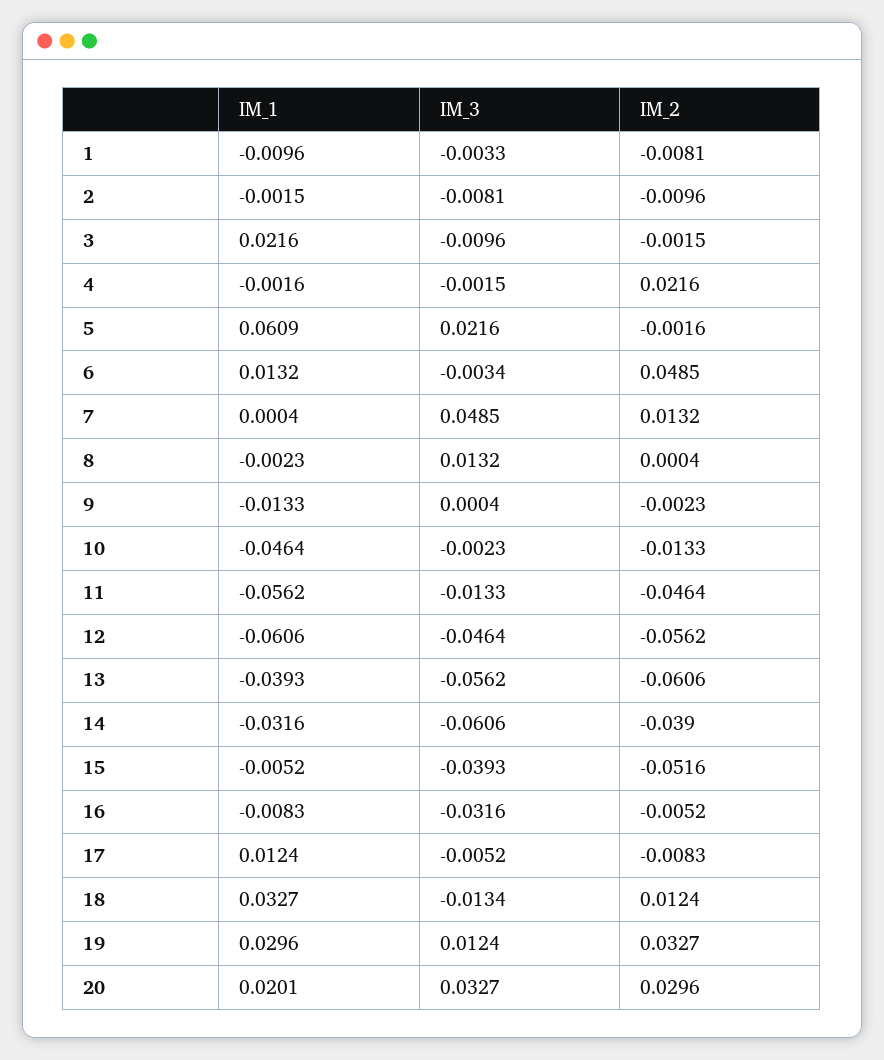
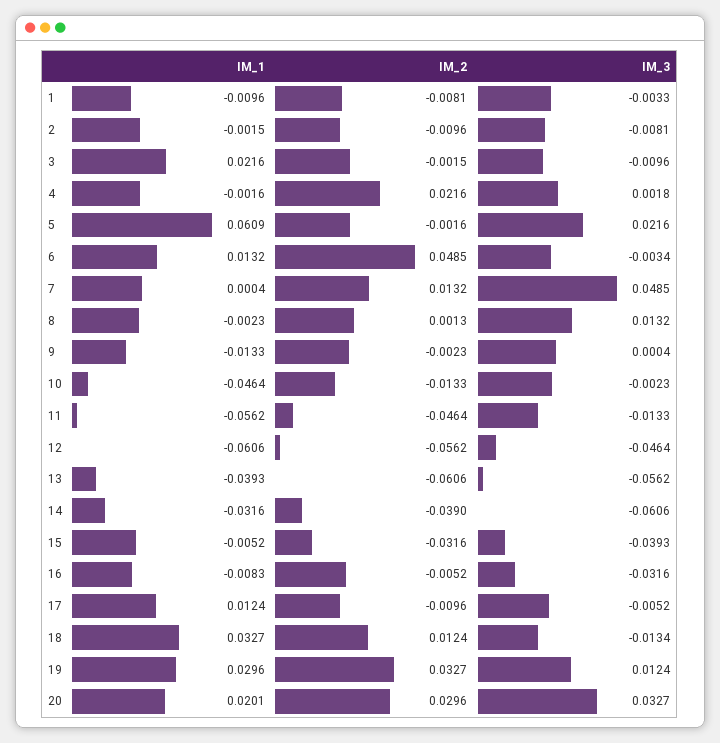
  {
    "IM_1": {
      "1": -0.0096,
      "2": -0.0015,
      "3": 0.0216,
      "4": -0.0016,
      "5": 0.0609,
      "6": 0.0132,
      "7": 0.0004,
      "8": -0.0023,
      "9": -0.0133,
      "10": -0.0464,
      "11": -0.0562,
      "12": -0.0606,
      "13": -0.0393,
      "14": -0.0316,
      "15": -0.0052,
      "16": -0.0083,
      "17": 0.0124,
      "18": 0.0327,
      "19": 0.0296,
      "20": 0.0201
    },
    "IM_3": {
      "1": -0.0033,
      "2": -0.0081,
      "3": -0.0096,
-     "4": -0.0015,
+     "4": 0.0018,
      "5": 0.0216,
      "6": -0.0034,
      "7": 0.0485,
      "8": 0.0132,
      "9": 0.0004,
      "10": -0.0023,
      "11": -0.0133,
      "12": -0.0464,
      "13": -0.0562,
      "14": -0.0606,
      "15": -0.0393,
      "16": -0.0316,
      "17": -0.0052,
      "18": -0.0134,
      "19": 0.0124,
      "20": 0.0327
    },
    "IM_2": {
      "1": -0.0081,
      "2": -0.0096,
      "3": -0.0015,
      "4": 0.0216,
      "5": -0.0016,
      "6": 0.0485,
      "7": 0.0132,
-     "8": 0.0004,
+     "8": 0.0013,
      "9": -0.0023,
      "10": -0.0133,
      "11": -0.0464,
      "12": -0.0562,
      "13": -0.0606,
      "14": -0.039,
-     "15": -0.0516,
+     "15": -0.0316,
      "16": -0.0052,
-     "17": -0.0083,
+     "17": -0.0096,
      "18": 0.0124,
      "19": 0.0327,
      "20": 0.0296
    }
  }

